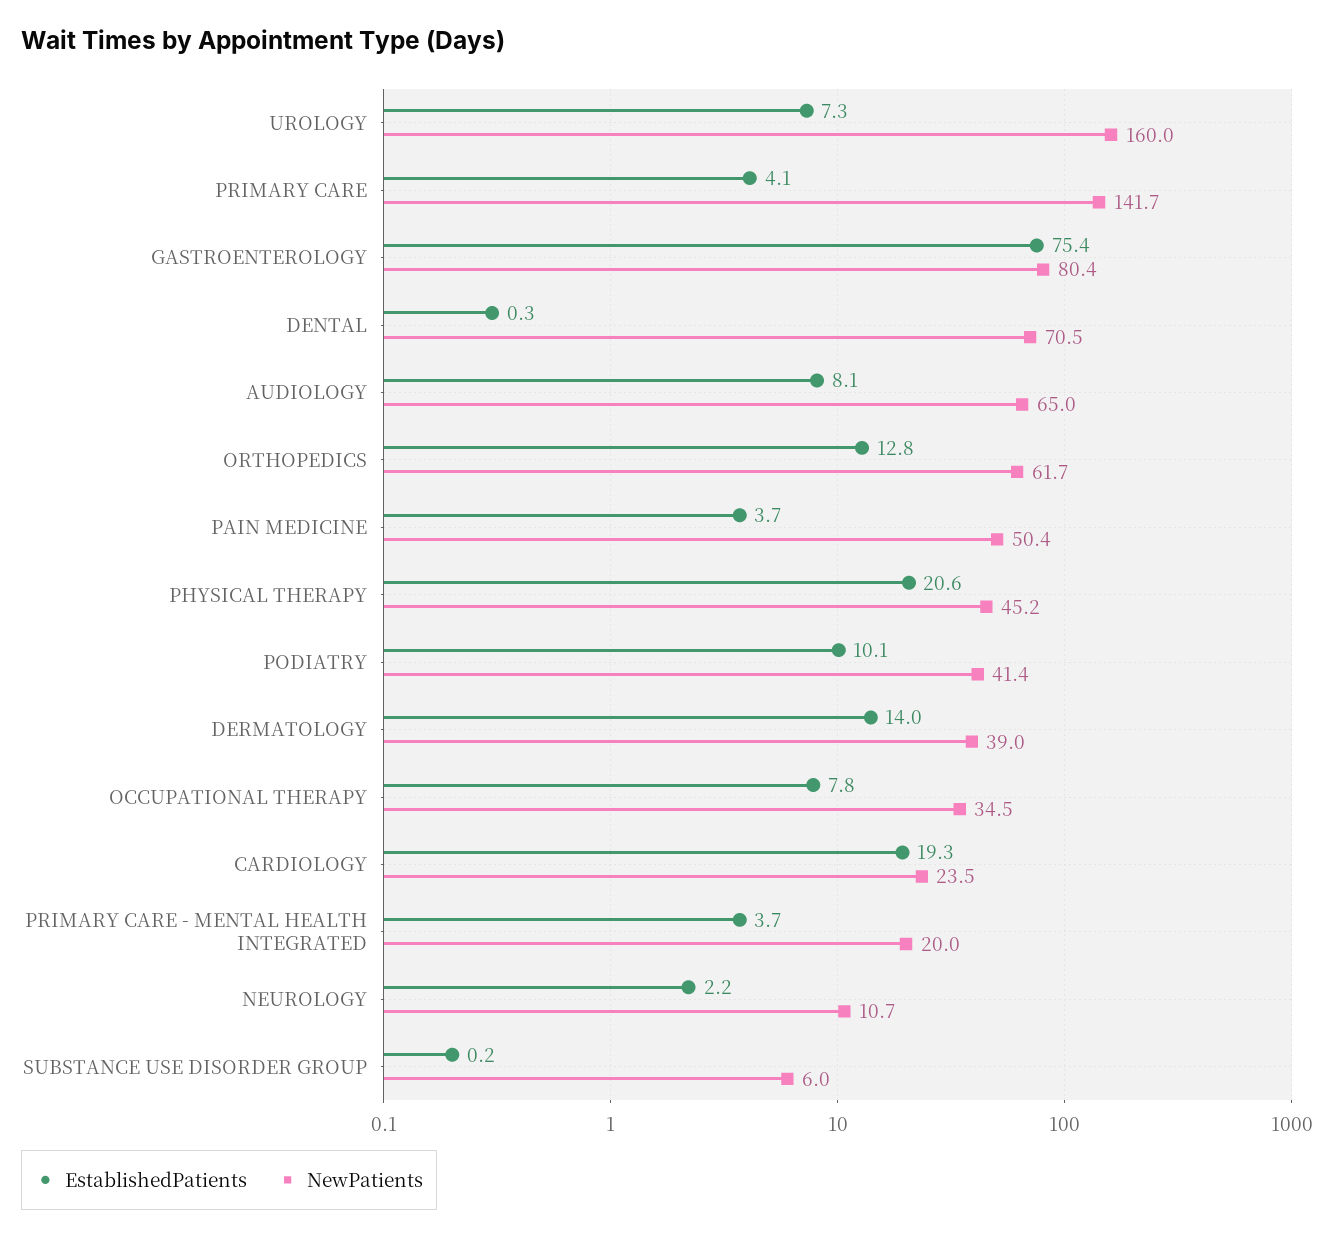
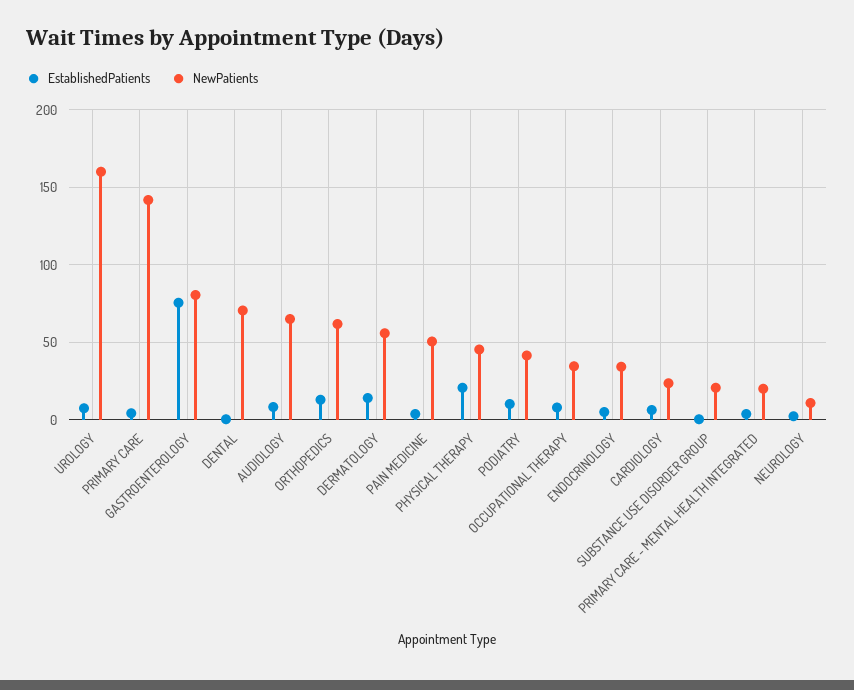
  {
    "EstablishedPatients": {
      "UROLOGY": 7.3,
      "PRIMARY CARE": 4.1,
      "GASTROENTEROLOGY": 75.4,
      "DENTAL": 0.3,
      "AUDIOLOGY": 8.1,
      "ORTHOPEDICS": 12.8,
      "PAIN MEDICINE": 3.7,
      "PHYSICAL THERAPY": 20.6,
      "PODIATRY": 10.1,
      "DERMATOLOGY": 14,
      "OCCUPATIONAL THERAPY": 7.8,
-     "CARDIOLOGY": 19.3,
+     "CARDIOLOGY": 5,
      "PRIMARY CARE - MENTAL HEALTH INTEGRATED": 3.7,
      "NEUROLOGY": 2.2,
-     "SUBSTANCE USE DISORDER GROUP": 0.2
+     "SUBSTANCE USE DISORDER GROUP": 0.2,
+     "ENDOCRINOLOGY": 5
    },
    "NewPatients": {
      "UROLOGY": 160,
      "PRIMARY CARE": 141.7,
      "GASTROENTEROLOGY": 80.4,
      "DENTAL": 70.5,
      "AUDIOLOGY": 65,
      "ORTHOPEDICS": 61.7,
      "PAIN MEDICINE": 50.4,
      "PHYSICAL THERAPY": 45.2,
      "PODIATRY": 41.4,
-     "DERMATOLOGY": 39,
+     "DERMATOLOGY": 55,
      "OCCUPATIONAL THERAPY": 34.5,
      "CARDIOLOGY": 23.5,
      "PRIMARY CARE - MENTAL HEALTH INTEGRATED": 20,
      "NEUROLOGY": 10.7,
-     "SUBSTANCE USE DISORDER GROUP": 6
+     "SUBSTANCE USE DISORDER GROUP": 20,
+     "ENDOCRINOLOGY": 35
    }
  }

